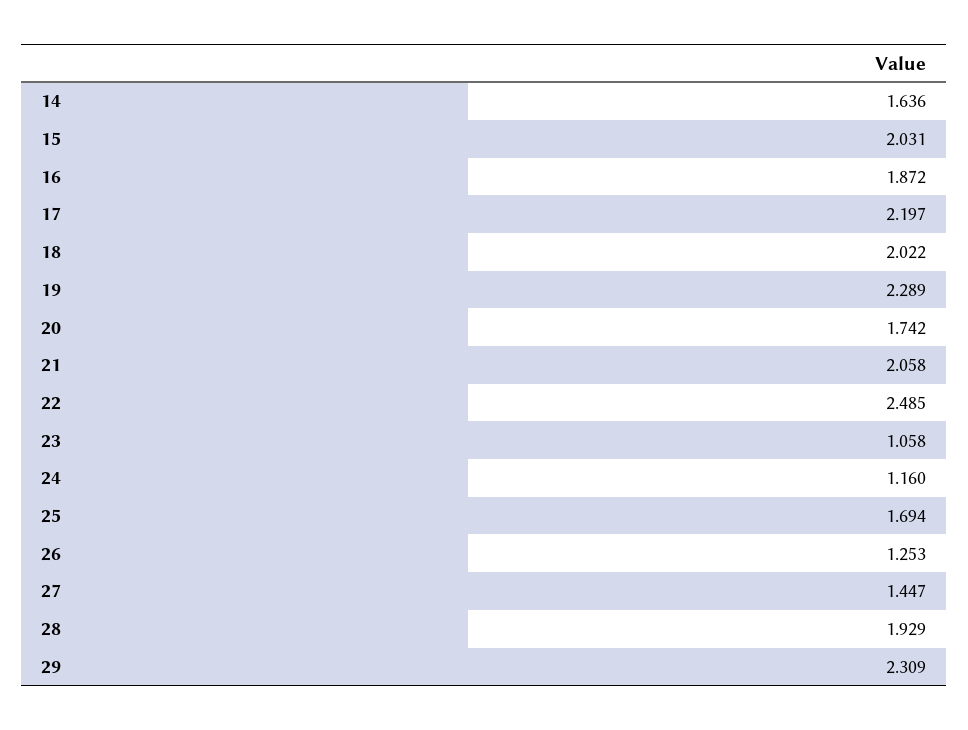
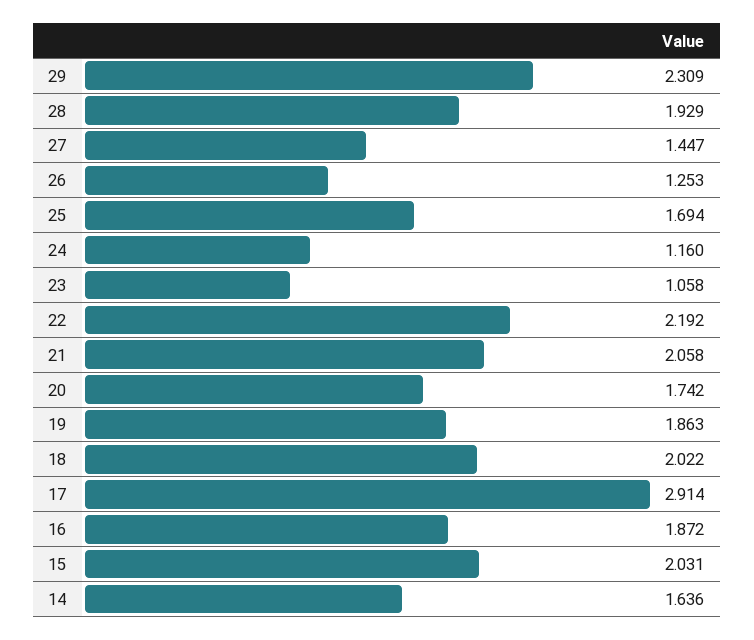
  {
    "14": 1.636,
    "15": 2.031,
    "16": 1.872,
-   "17": 2.197,
+   "17": 2.914,
    "18": 2.022,
-   "19": 2.289,
+   "19": 1.863,
    "20": 1.742,
    "21": 2.058,
-   "22": 2.485,
+   "22": 2.192,
    "23": 1.058,
    "24": 1.16,
    "25": 1.694,
    "26": 1.253,
    "27": 1.447,
    "28": 1.929,
    "29": 2.309
  }

